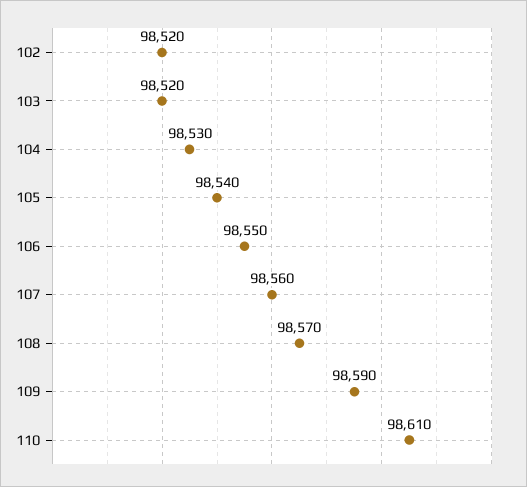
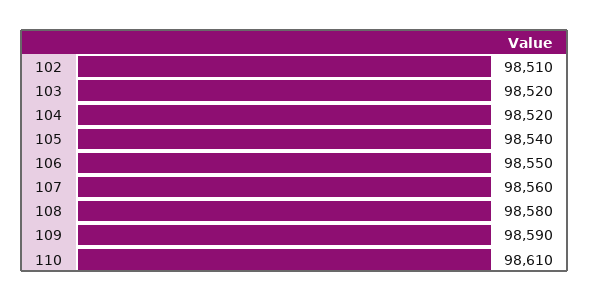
  {
-   "102": 98520,
+   "102": 98510,
    "103": 98520,
-   "104": 98530,
+   "104": 98520,
    "105": 98540,
    "106": 98550,
    "107": 98560,
-   "108": 98570,
+   "108": 98580,
    "109": 98590,
    "110": 98610
  }

